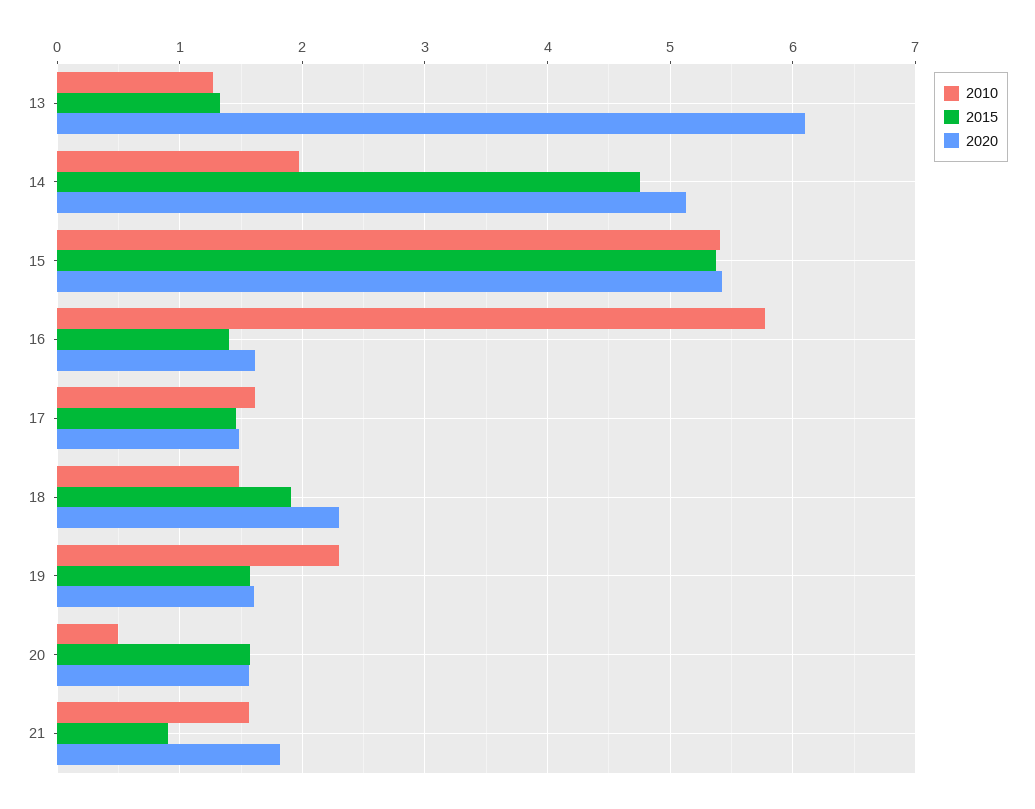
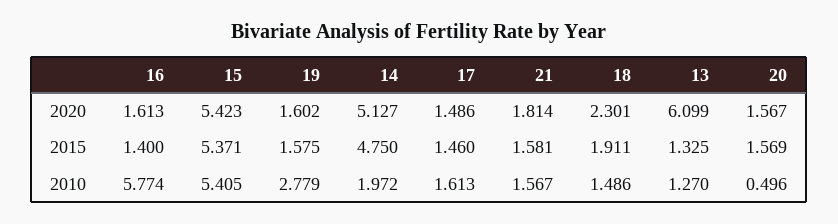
  {
    "2010": {
      "13": 1.27,
      "14": 1.972,
      "15": 5.405,
      "16": 5.774,
      "17": 1.613,
      "18": 1.486,
-     "19": 2.3,
+     "19": 2.779,
      "20": 0.496,
      "21": 1.567
    },
    "2015": {
      "13": 1.325,
      "14": 4.75,
      "15": 5.371,
      "16": 1.4,
      "17": 1.46,
      "18": 1.911,
      "19": 1.575,
      "20": 1.569,
-     "21": 0.9
+     "21": 1.581
    },
    "2020": {
      "13": 6.099,
      "14": 5.127,
      "15": 5.423,
      "16": 1.613,
      "17": 1.486,
      "18": 2.301,
      "19": 1.602,
      "20": 1.567,
      "21": 1.814
    }
  }

